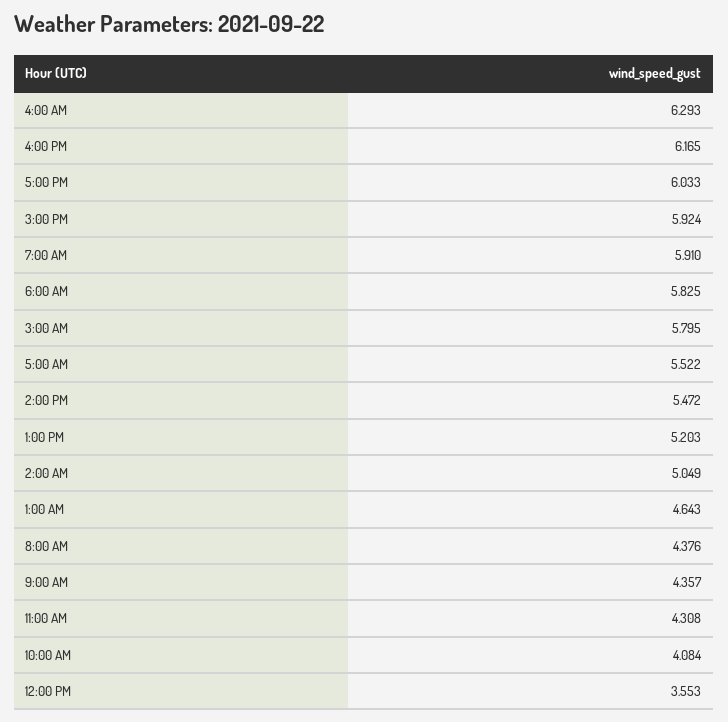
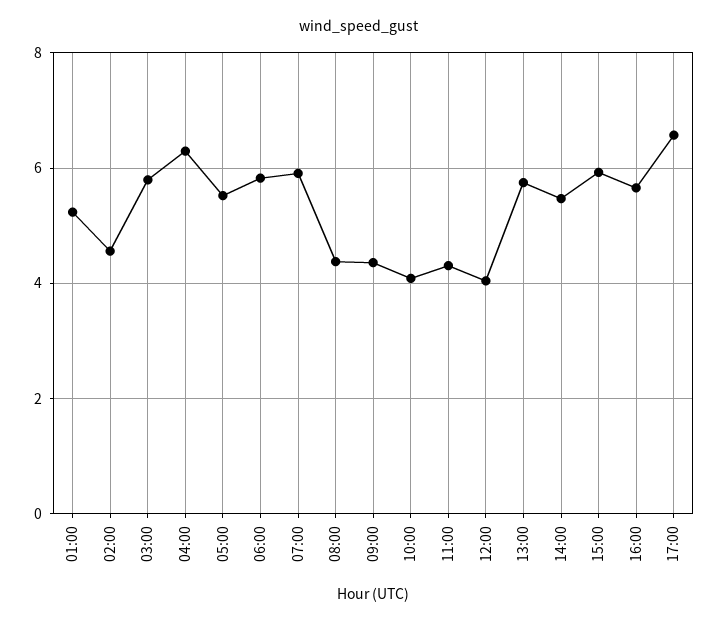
  {
    "4:00 AM": 6.293,
-   "4:00 PM": 6.165,
+   "4:00 PM": 5.6,
-   "5:00 PM": 6.033,
+   "5:00 PM": 6.6,
    "3:00 PM": 5.924,
    "7:00 AM": 5.91,
    "6:00 AM": 5.825,
    "3:00 AM": 5.795,
    "5:00 AM": 5.522,
    "2:00 PM": 5.472,
-   "1:00 PM": 5.203,
+   "1:00 PM": 5.8,
-   "2:00 AM": 5.049,
+   "2:00 AM": 4.6,
-   "1:00 AM": 4.643,
+   "1:00 AM": 5.2,
    "8:00 AM": 4.376,
    "9:00 AM": 4.357,
    "11:00 AM": 4.308,
    "10:00 AM": 4.084,
-   "12:00 PM": 3.553
+   "12:00 PM": 4
  }

